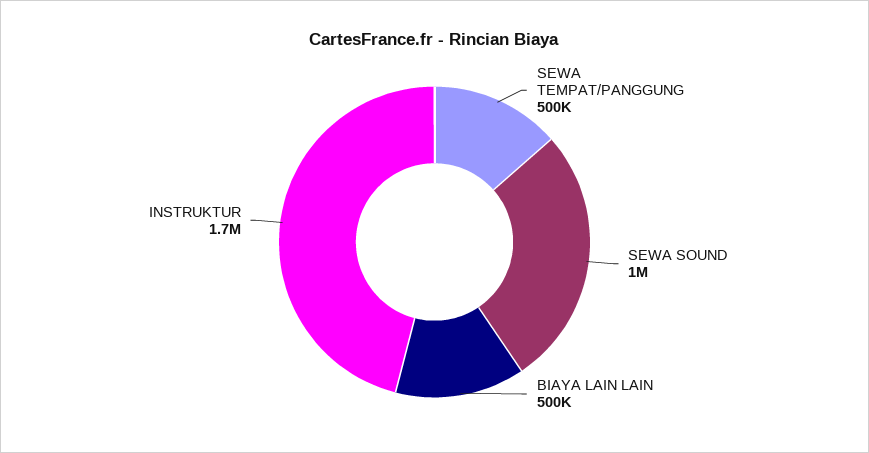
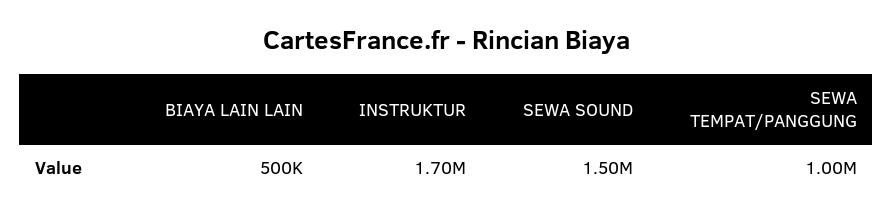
  {
-   "SEWA TEMPAT/PANGGUNG": 500000,
+   "SEWA TEMPAT/PANGGUNG": 1000000,
-   "SEWA SOUND": 1000000,
+   "SEWA SOUND": 1500000,
    "BIAYA LAIN LAIN": 500000,
    "INSTRUKTUR": 1700000
  }

